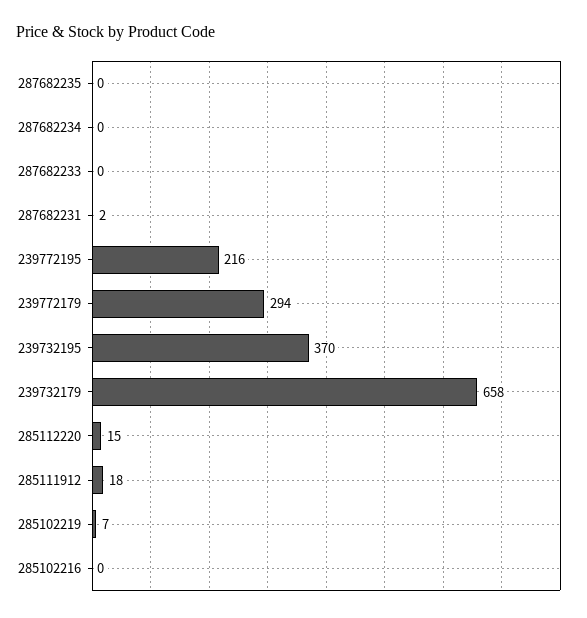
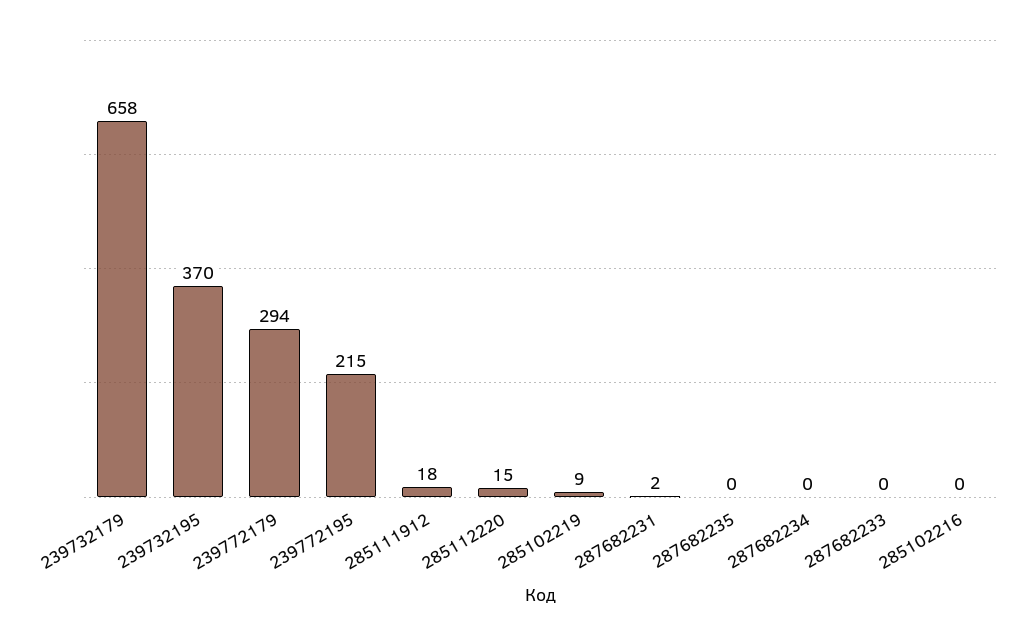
  {
    "287682235": 0,
    "287682234": 0,
    "287682233": 0,
    "287682231": 2,
-   "239772195": 216,
+   "239772195": 215,
    "239772179": 294,
    "239732195": 370,
    "239732179": 658,
    "285112220": 15,
    "285111912": 18,
-   "285102219": 7,
+   "285102219": 9,
    "285102216": 0
  }

